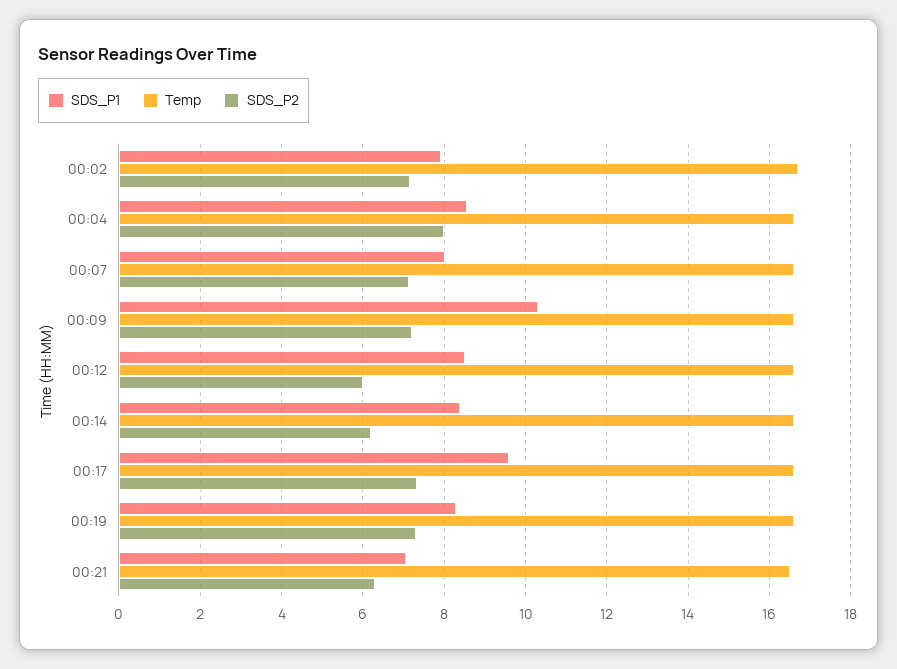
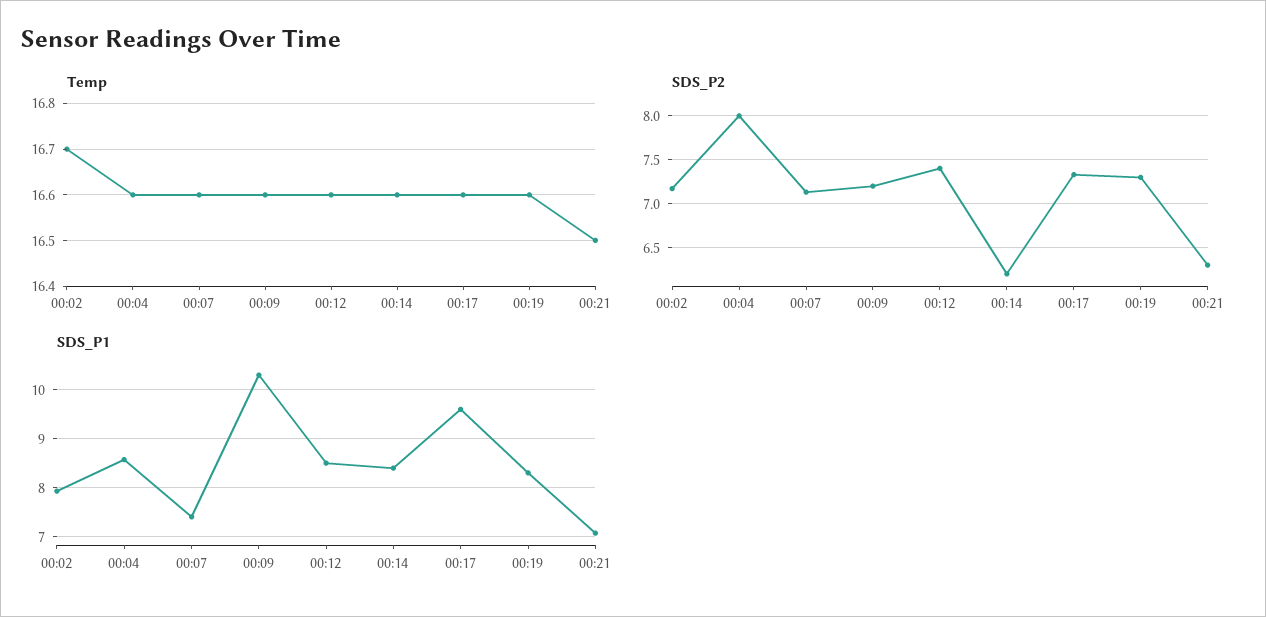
  {
    "SDS_P1": {
      "00:02": 8,
      "00:04": 8.6,
-     "00:07": 8,
+     "00:07": 7.4,
      "00:09": 10.4,
      "00:12": 8.6,
      "00:14": 8.4,
      "00:17": 9.6,
      "00:19": 8.4,
      "00:21": 7
    },
    "Temp": {
      "00:02": 16.7,
      "00:04": 16.6,
      "00:07": 16.6,
      "00:09": 16.6,
      "00:12": 16.6,
      "00:14": 16.6,
      "00:17": 16.6,
      "00:19": 16.6,
      "00:21": 16.5
    },
    "SDS_P2": {
      "00:02": 7.2,
      "00:04": 8,
      "00:07": 7.1,
      "00:09": 7.2,
-     "00:12": 6,
+     "00:12": 7.4,
      "00:14": 6.2,
      "00:17": 7.3,
      "00:19": 7.3,
      "00:21": 6.3
    }
  }

